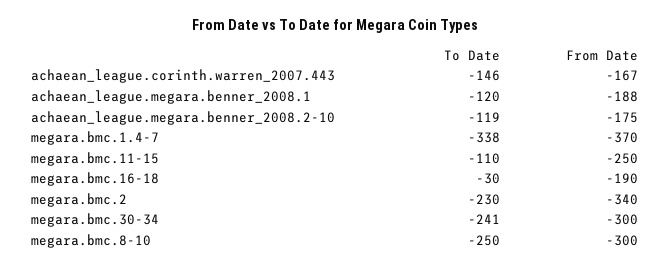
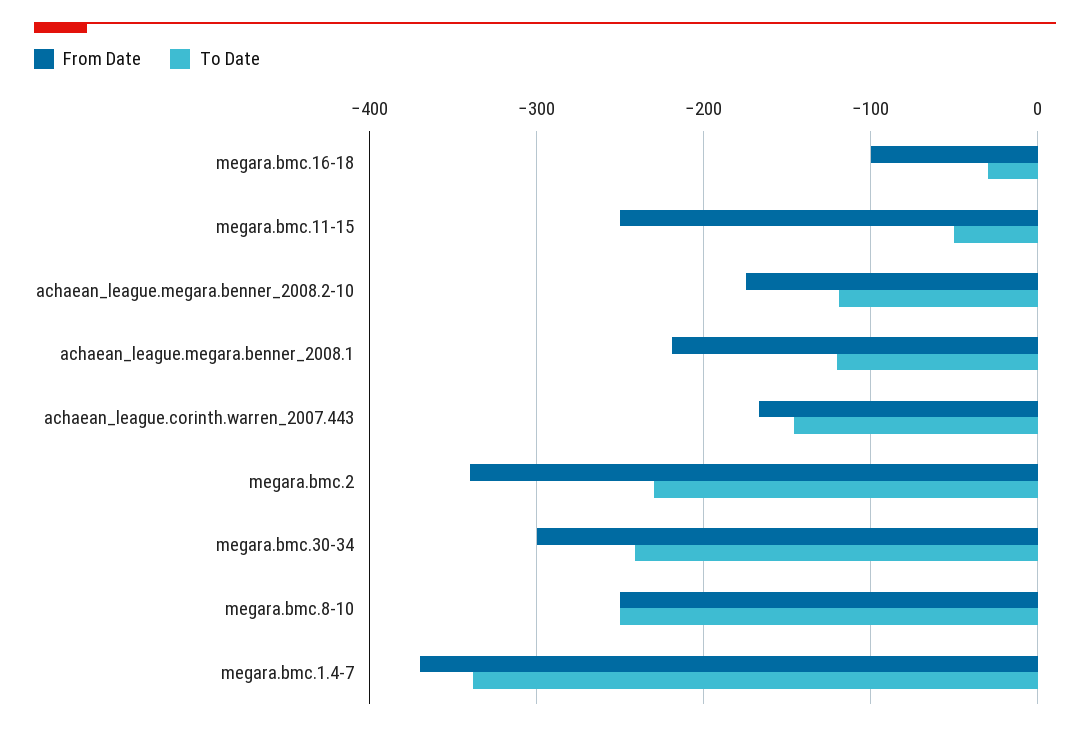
  {
    "To Date": {
      "achaean_league.corinth.warren_2007.443": -146,
      "achaean_league.megara.benner_2008.1": -120,
      "achaean_league.megara.benner_2008.2-10": -119,
      "megara.bmc.1.4-7": -338,
-     "megara.bmc.11-15": -110,
+     "megara.bmc.11-15": -50,
      "megara.bmc.16-18": -30,
      "megara.bmc.2": -230,
      "megara.bmc.30-34": -241,
      "megara.bmc.8-10": -250
    },
    "From Date": {
      "achaean_league.corinth.warren_2007.443": -167,
-     "achaean_league.megara.benner_2008.1": -188,
+     "achaean_league.megara.benner_2008.1": -220,
      "achaean_league.megara.benner_2008.2-10": -175,
      "megara.bmc.1.4-7": -370,
      "megara.bmc.11-15": -250,
-     "megara.bmc.16-18": -190,
+     "megara.bmc.16-18": -100,
      "megara.bmc.2": -340,
      "megara.bmc.30-34": -300,
-     "megara.bmc.8-10": -300
+     "megara.bmc.8-10": -250
    }
  }

